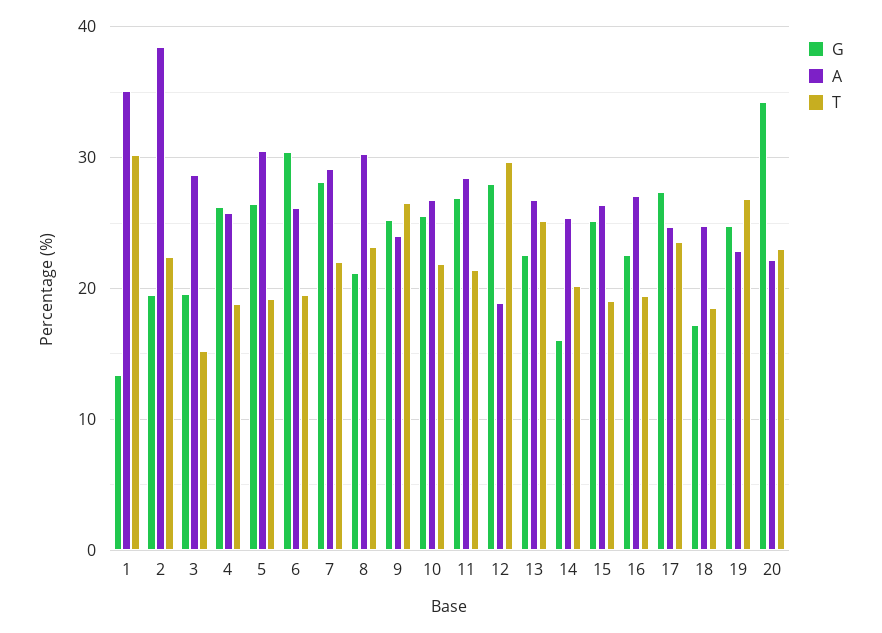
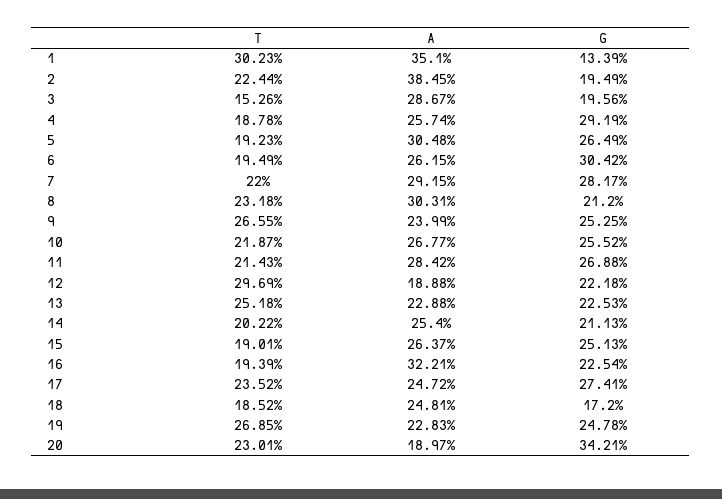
  {
    "G": {
      "1": 13.39,
      "2": 19.49,
      "3": 19.56,
-     "4": 26,
+     "4": 29.19,
      "5": 26.49,
      "6": 30.42,
      "7": 28.17,
      "8": 21.2,
      "9": 25.25,
      "10": 25.52,
      "11": 26.88,
-     "12": 28,
+     "12": 22.18,
      "13": 22.53,
-     "14": 16,
+     "14": 21.13,
      "15": 25.13,
      "16": 22.54,
      "17": 27.41,
      "18": 17.2,
      "19": 24.78,
      "20": 34.21
    },
    "A": {
      "1": 35.1,
      "2": 38.45,
      "3": 28.67,
      "4": 25.74,
      "5": 30.48,
      "6": 26.15,
      "7": 29.15,
      "8": 30.31,
      "9": 23.99,
      "10": 26.77,
      "11": 28.42,
      "12": 18.88,
-     "13": 27,
+     "13": 22.88,
      "14": 25.4,
      "15": 26.37,
-     "16": 27,
+     "16": 32.21,
      "17": 24.72,
      "18": 24.81,
      "19": 22.83,
-     "20": 22
+     "20": 18.97
    },
    "T": {
      "1": 30.23,
      "2": 22.44,
      "3": 15.26,
      "4": 18.78,
      "5": 19.23,
      "6": 19.49,
      "7": 22,
      "8": 23.18,
      "9": 26.55,
      "10": 21.87,
      "11": 21.43,
      "12": 29.69,
      "13": 25.18,
      "14": 20.22,
      "15": 19.01,
      "16": 19.39,
      "17": 23.52,
      "18": 18.52,
      "19": 26.85,
      "20": 23.01
    }
  }

